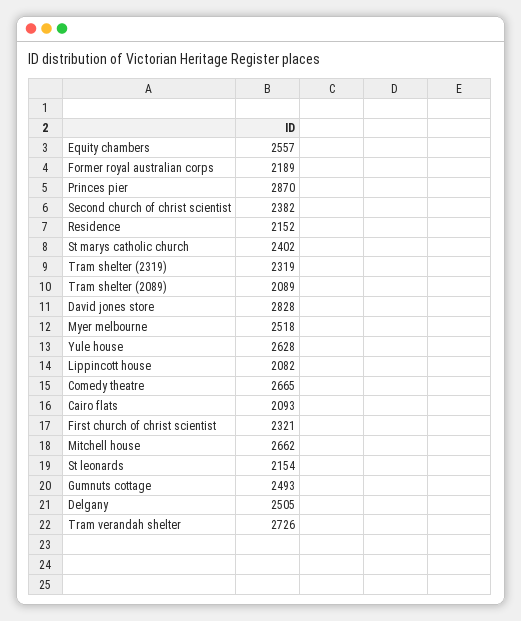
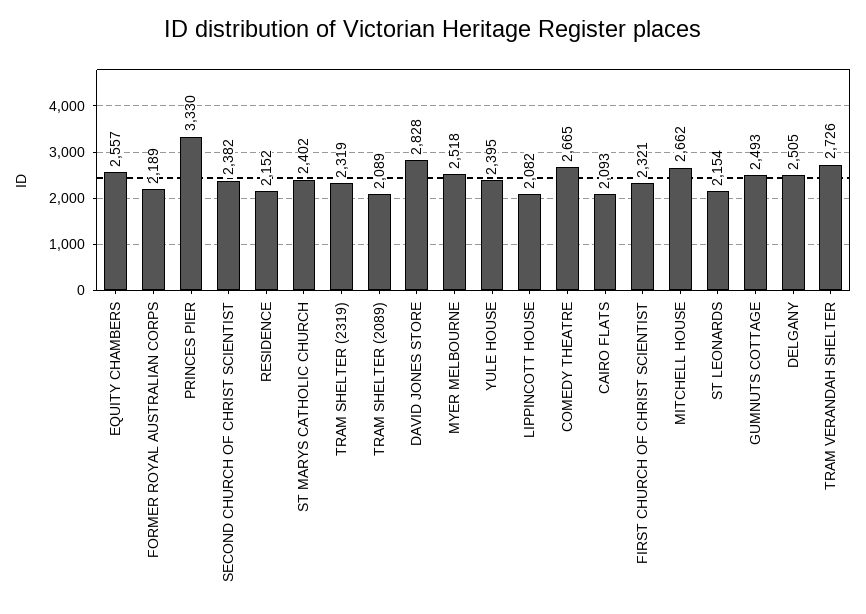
  {
    "Equity chambers": 2557,
    "Former royal australian corps": 2189,
-   "Princes pier": 2870,
+   "Princes pier": 3330,
    "Second church of christ scientist": 2382,
    "Residence": 2152,
    "St marys catholic church": 2402,
    "Tram shelter (2319)": 2319,
    "Tram shelter (2089)": 2089,
    "David jones store": 2828,
    "Myer melbourne": 2518,
-   "Yule house": 2628,
+   "Yule house": 2395,
    "Lippincott house": 2082,
    "Comedy theatre": 2665,
    "Cairo flats": 2093,
    "First church of christ scientist": 2321,
    "Mitchell house": 2662,
    "St leonards": 2154,
    "Gumnuts cottage": 2493,
    "Delgany": 2505,
    "Tram verandah shelter": 2726
  }

